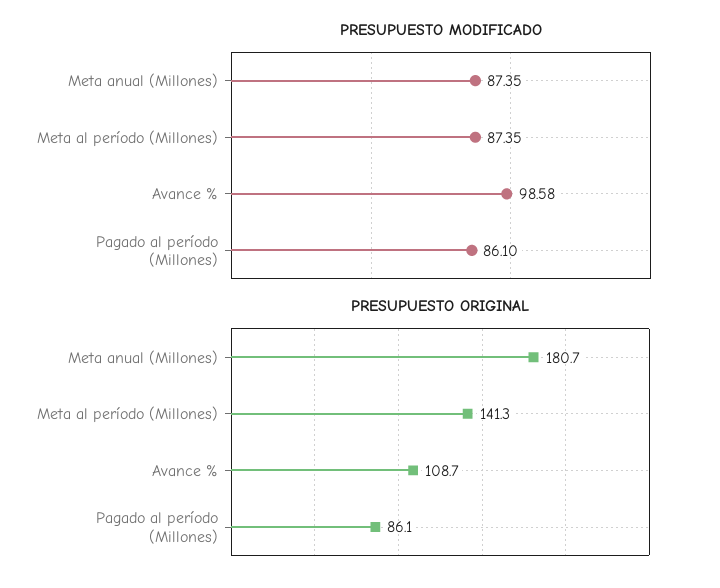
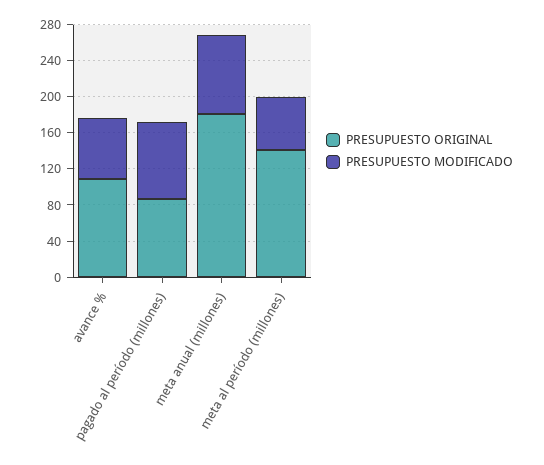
  {
    "PRESUPUESTO MODIFICADO": {
      "Meta anual (Millones)": 87.35,
-     "Meta al período (Millones)": 87.35,
+     "Meta al período (Millones)": 60,
-     "Avance %": 98.58,
+     "Avance %": 70,
      "Pagado al período (Millones)": 86.1
    },
    "PRESUPUESTO ORIGINAL": {
      "Meta anual (Millones)": 180.7,
      "Meta al período (Millones)": 141.3,
      "Avance %": 108.7,
      "Pagado al período (Millones)": 86.1
    }
  }

